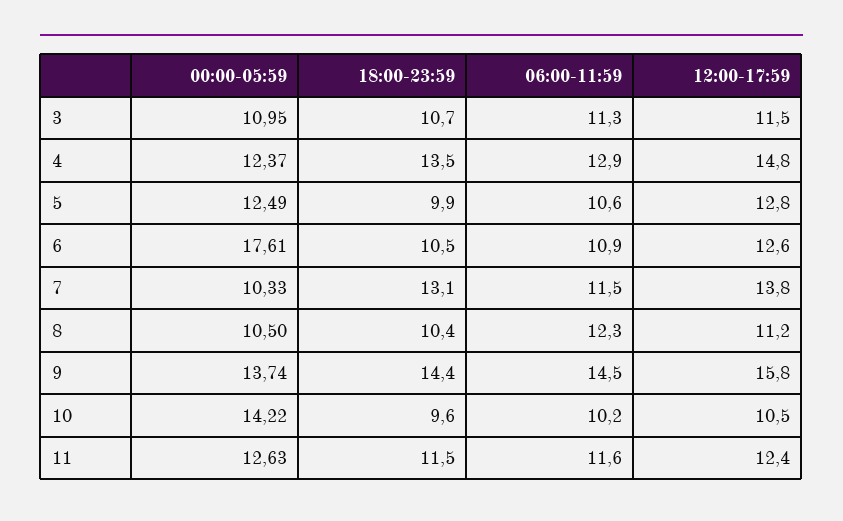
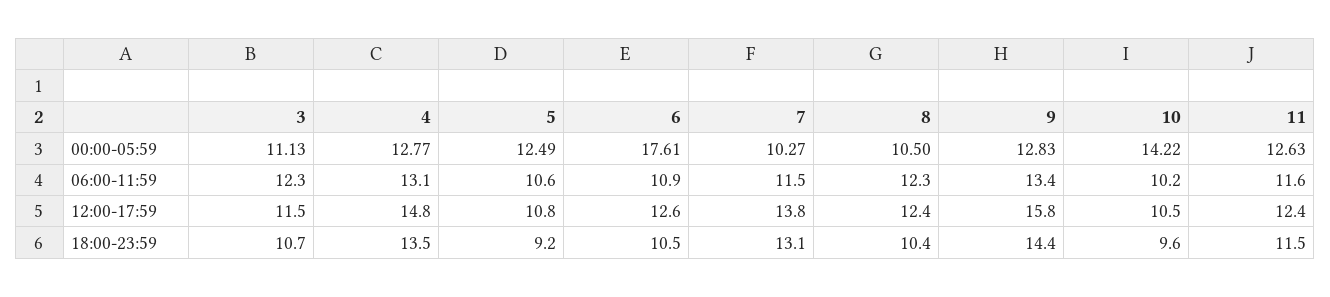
  {
    "00:00-05:59": {
-     "3": 10.95,
+     "3": 11.13,
-     "4": 12.37,
+     "4": 12.77,
      "5": 12.49,
      "6": 17.61,
-     "7": 10.33,
+     "7": 10.27,
      "8": 10.5,
-     "9": 13.74,
+     "9": 12.83,
      "10": 14.22,
      "11": 12.63
    },
    "18:00-23:59": {
      "3": 10.7,
      "4": 13.5,
-     "5": 9.9,
+     "5": 9.2,
      "6": 10.5,
      "7": 13.1,
      "8": 10.4,
      "9": 14.4,
      "10": 9.6,
      "11": 11.5
    },
    "06:00-11:59": {
-     "3": 11.3,
+     "3": 12.3,
-     "4": 12.9,
+     "4": 13.1,
      "5": 10.6,
      "6": 10.9,
      "7": 11.5,
      "8": 12.3,
-     "9": 14.5,
+     "9": 13.4,
      "10": 10.2,
      "11": 11.6
    },
    "12:00-17:59": {
      "3": 11.5,
      "4": 14.8,
-     "5": 12.8,
+     "5": 10.8,
      "6": 12.6,
      "7": 13.8,
-     "8": 11.2,
+     "8": 12.4,
      "9": 15.8,
      "10": 10.5,
      "11": 12.4
    }
  }

